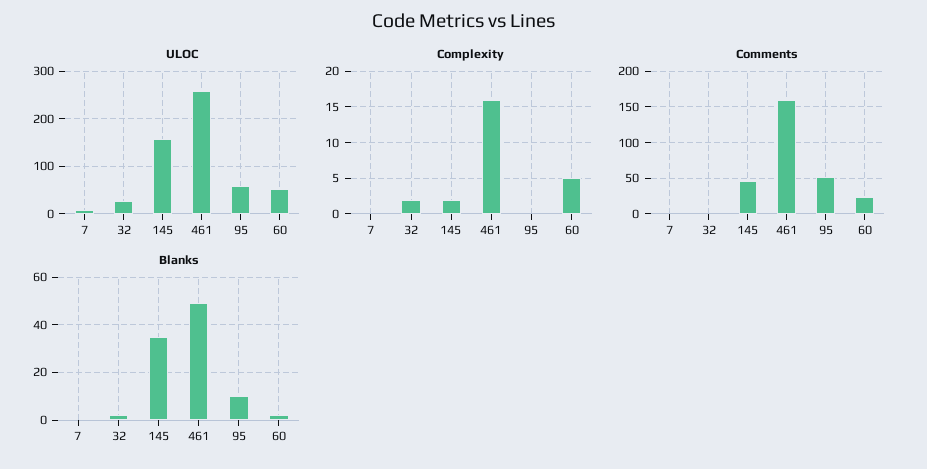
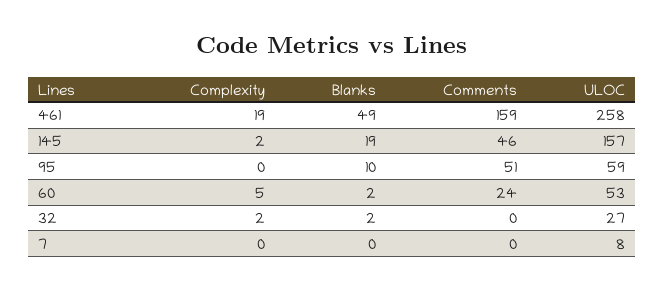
  {
    "ULOC": {
      "7": 8,
      "32": 27,
      "145": 157,
      "461": 258,
      "95": 59,
      "60": 53
    },
    "Complexity": {
      "7": 0,
      "32": 2,
      "145": 2,
-     "461": 16,
+     "461": 19,
      "95": 0,
      "60": 5
    },
    "Comments": {
      "7": 0,
      "32": 0,
      "145": 46,
      "461": 159,
      "95": 51,
      "60": 24
    },
    "Blanks": {
      "7": 0,
      "32": 2,
-     "145": 35,
+     "145": 19,
      "461": 49,
      "95": 10,
      "60": 2
    }
  }

